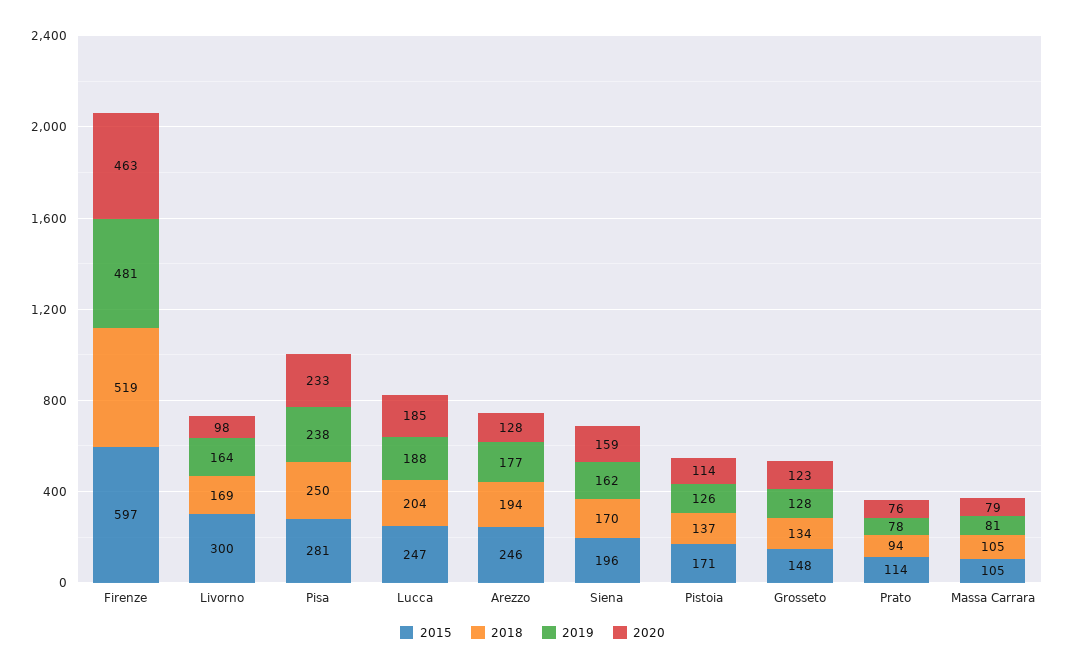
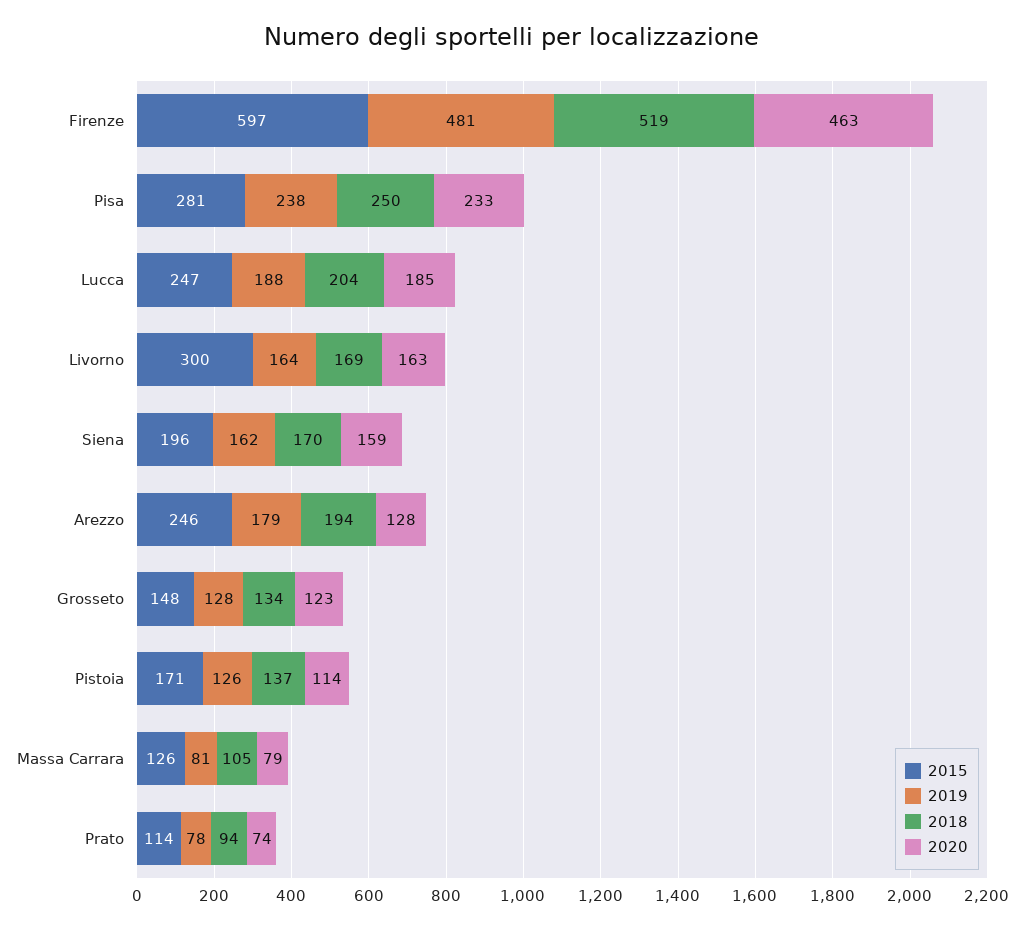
  {
    "2015": {
      "Firenze": 597,
      "Livorno": 300,
      "Pisa": 281,
      "Lucca": 247,
      "Arezzo": 246,
      "Siena": 196,
      "Pistoia": 171,
      "Grosseto": 148,
      "Prato": 114,
-     "Massa Carrara": 105
+     "Massa Carrara": 126
    },
    "2018": {
      "Firenze": 519,
      "Livorno": 169,
      "Pisa": 250,
      "Lucca": 204,
      "Arezzo": 194,
      "Siena": 170,
      "Pistoia": 137,
      "Grosseto": 134,
      "Prato": 94,
      "Massa Carrara": 105
    },
    "2019": {
      "Firenze": 481,
      "Livorno": 164,
      "Pisa": 238,
      "Lucca": 188,
-     "Arezzo": 177,
+     "Arezzo": 179,
      "Siena": 162,
      "Pistoia": 126,
      "Grosseto": 128,
      "Prato": 78,
      "Massa Carrara": 81
    },
    "2020": {
      "Firenze": 463,
-     "Livorno": 98,
+     "Livorno": 163,
      "Pisa": 233,
      "Lucca": 185,
      "Arezzo": 128,
      "Siena": 159,
      "Pistoia": 114,
      "Grosseto": 123,
-     "Prato": 76,
+     "Prato": 74,
      "Massa Carrara": 79
    }
  }

